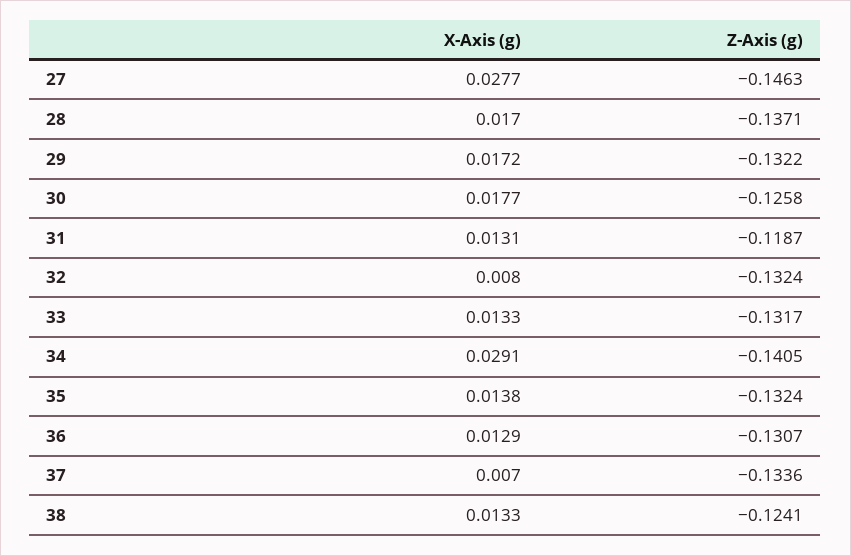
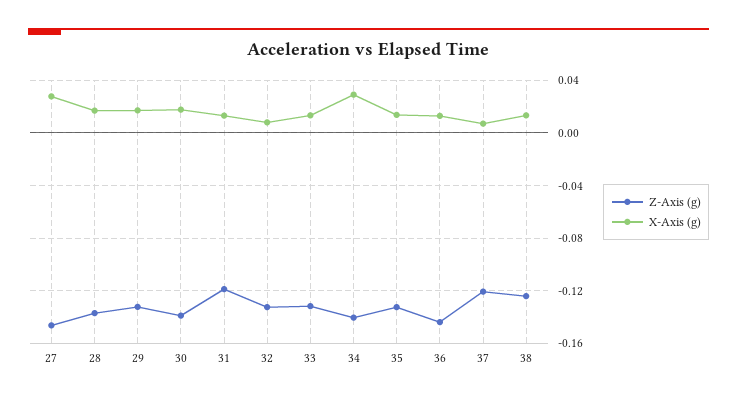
  {
    "X-Axis (g)": {
      "27": 0.0277,
      "28": 0.017,
      "29": 0.0172,
      "30": 0.0177,
      "31": 0.0131,
      "32": 0.008,
      "33": 0.0133,
      "34": 0.0291,
      "35": 0.0138,
      "36": 0.0129,
      "37": 0.007,
      "38": 0.0133
    },
    "Z-Axis (g)": {
      "27": -0.1463,
      "28": -0.1371,
      "29": -0.1322,
-     "30": -0.1258,
+     "30": -0.14,
      "31": -0.1187,
      "32": -0.1324,
      "33": -0.1317,
      "34": -0.1405,
      "35": -0.1324,
-     "36": -0.1307,
+     "36": -0.145,
-     "37": -0.1336,
+     "37": -0.12,
      "38": -0.1241
    }
  }

